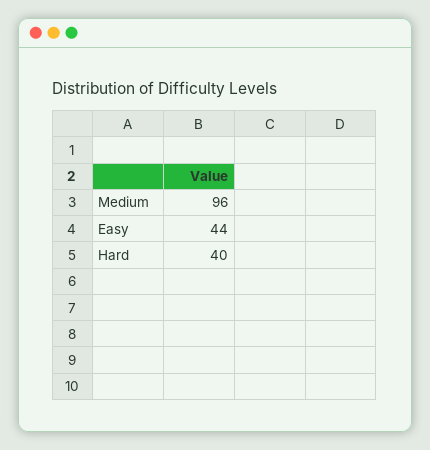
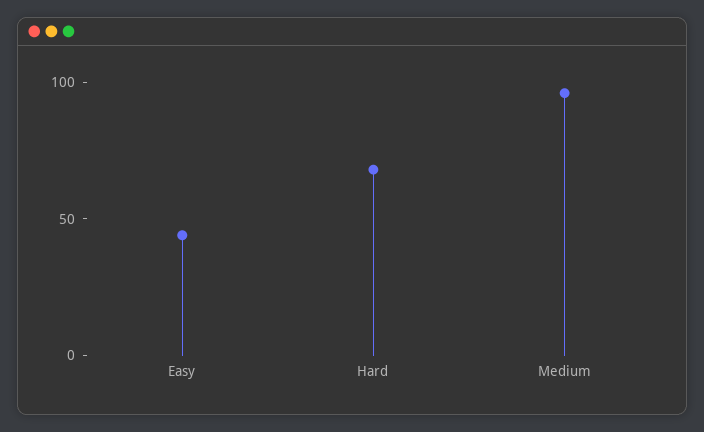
  {
    "Medium": 96,
    "Easy": 44,
-   "Hard": 40
+   "Hard": 70
  }

